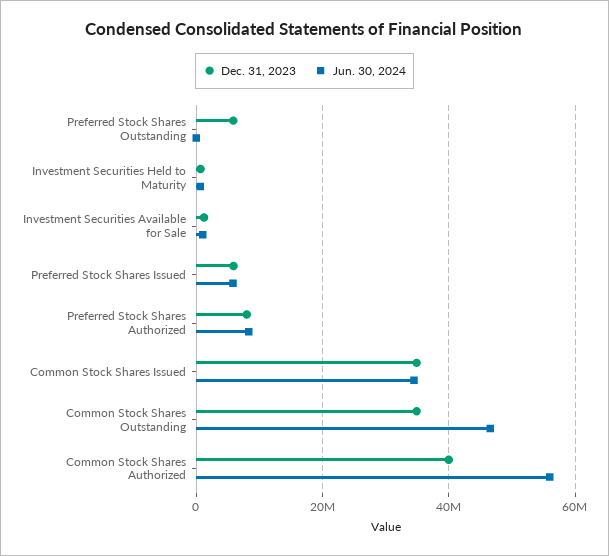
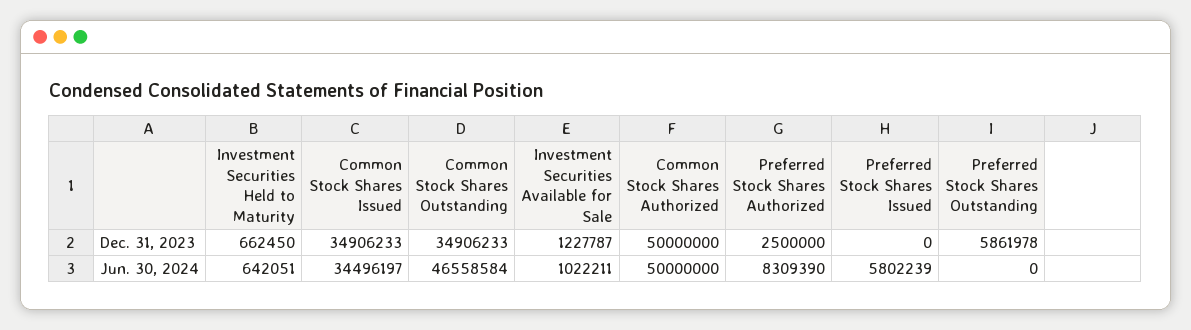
  {
    "Dec. 31, 2023": {
      "Preferred Stock Shares Outstanding": 5861978,
      "Investment Securities Held to Maturity": 662450,
      "Investment Securities Available for Sale": 1227787,
-     "Preferred Stock Shares Issued": 6000000,
+     "Preferred Stock Shares Issued": 0,
-     "Preferred Stock Shares Authorized": 8000000,
+     "Preferred Stock Shares Authorized": 2500000,
      "Common Stock Shares Issued": 34906233,
      "Common Stock Shares Outstanding": 34906233,
-     "Common Stock Shares Authorized": 40000000
+     "Common Stock Shares Authorized": 50000000
    },
    "Jun. 30, 2024": {
      "Preferred Stock Shares Outstanding": 0,
      "Investment Securities Held to Maturity": 642051,
      "Investment Securities Available for Sale": 1022211,
      "Preferred Stock Shares Issued": 5802239,
      "Preferred Stock Shares Authorized": 8309390,
      "Common Stock Shares Issued": 34496197,
      "Common Stock Shares Outstanding": 46558584,
-     "Common Stock Shares Authorized": 56000000
+     "Common Stock Shares Authorized": 50000000
    }
  }

